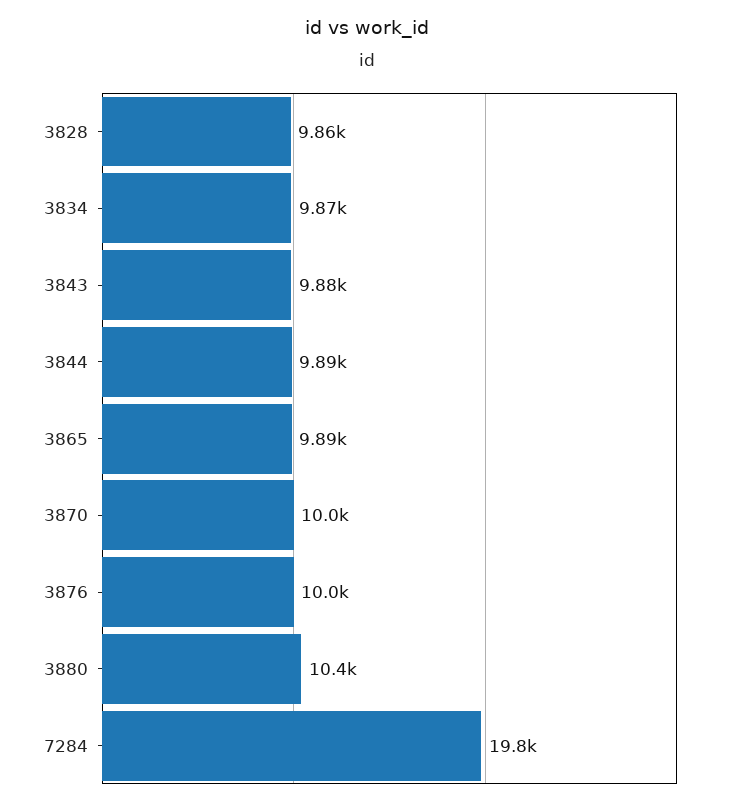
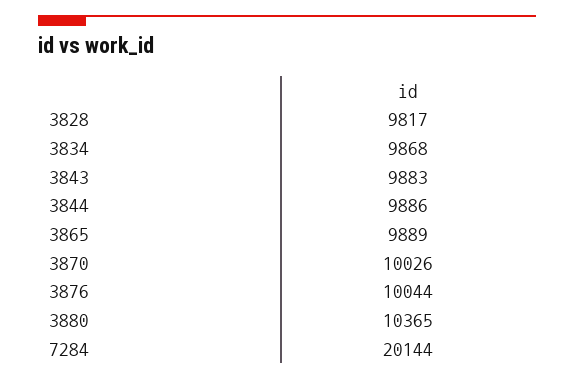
  {
-   "3828": 9860,
+   "3828": 9817,
    "3834": 9868,
    "3843": 9883,
    "3844": 9886,
    "3865": 9889,
    "3870": 10026,
    "3876": 10044,
    "3880": 10365,
-   "7284": 19800
+   "7284": 20144
  }

